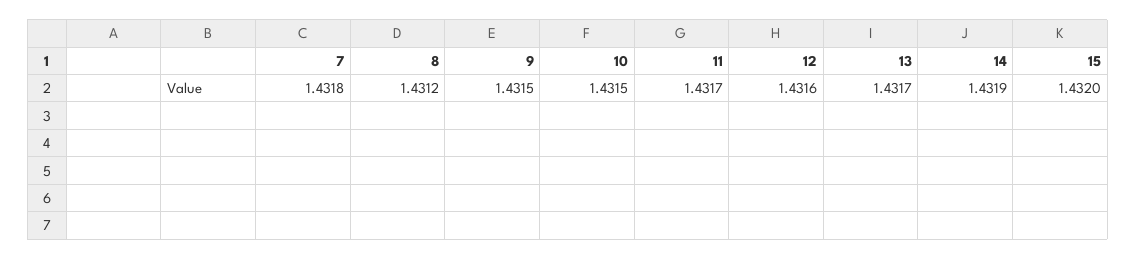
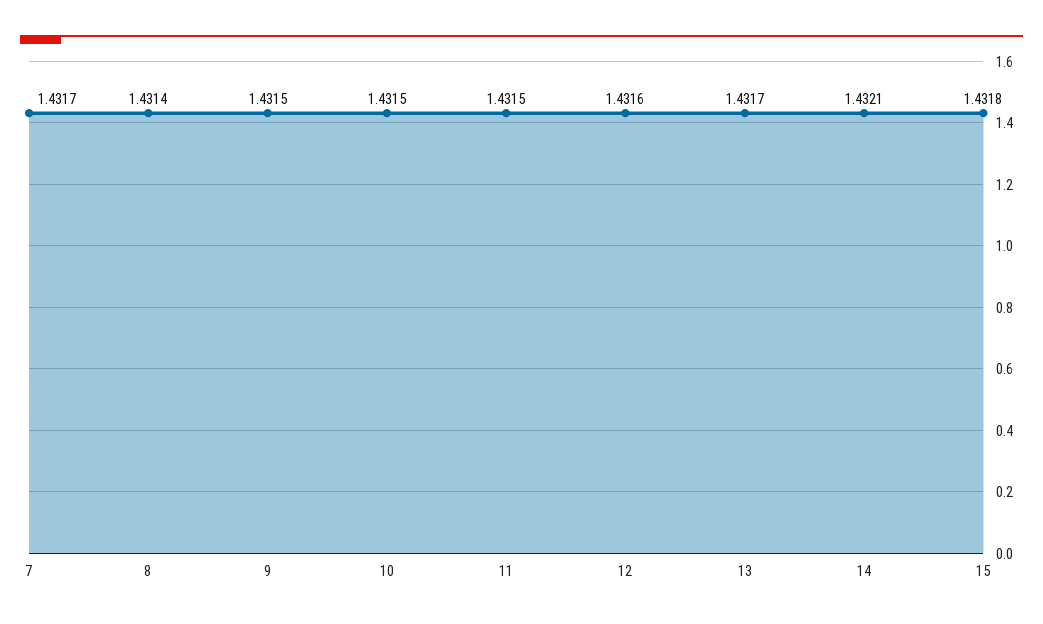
  {
-   "7": 1.4318,
+   "7": 1.4317,
-   "8": 1.4312,
+   "8": 1.4314,
    "9": 1.4315,
    "10": 1.4315,
-   "11": 1.4317,
+   "11": 1.4315,
    "12": 1.4316,
    "13": 1.4317,
-   "14": 1.4319,
+   "14": 1.4321,
-   "15": 1.432
+   "15": 1.4318
  }

